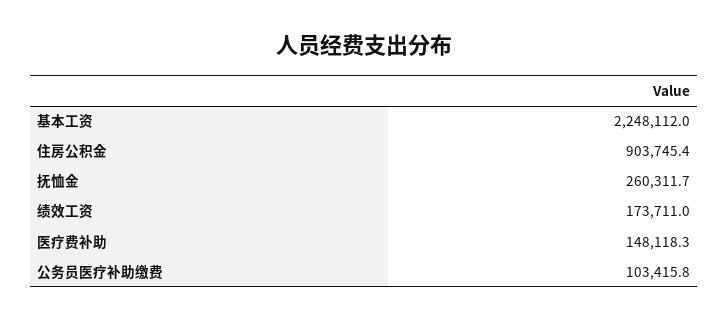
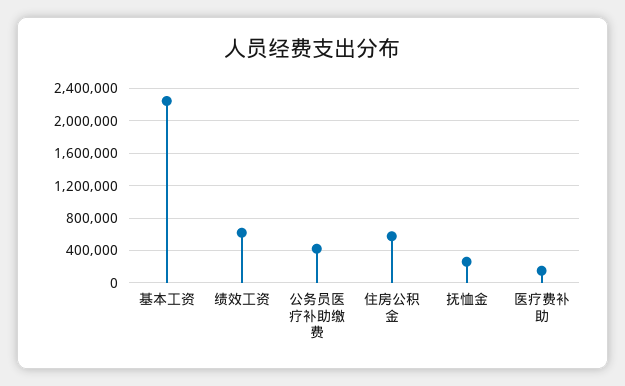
  {
    "基本工资": 2248112,
-   "住房公积金": 903745.4,
+   "住房公积金": 600000,
    "抚恤金": 260311.7,
-   "绩效工资": 173711,
+   "绩效工资": 600000,
    "医疗费补助": 148118.3,
-   "公务员医疗补助缴费": 103415.8
+   "公务员医疗补助缴费": 400000
  }

